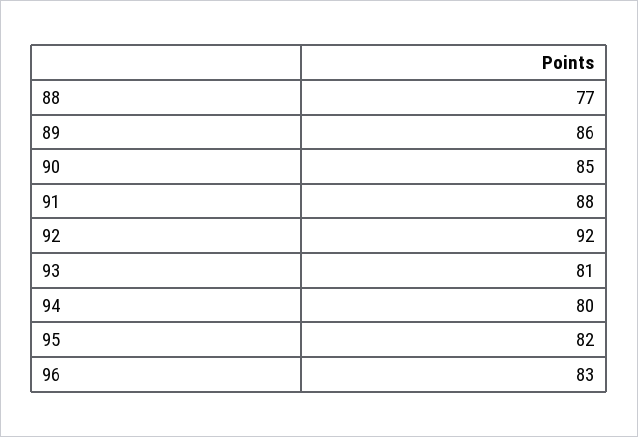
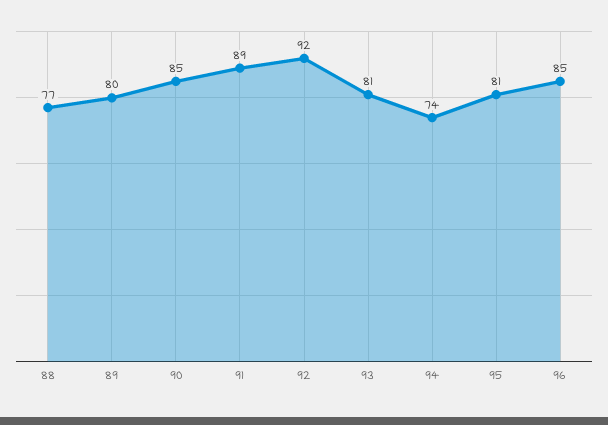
  {
    "88": 77,
-   "89": 86,
+   "89": 80,
    "90": 85,
-   "91": 88,
+   "91": 89,
    "92": 92,
    "93": 81,
-   "94": 80,
+   "94": 74,
-   "95": 82,
+   "95": 81,
-   "96": 83
+   "96": 85
  }

